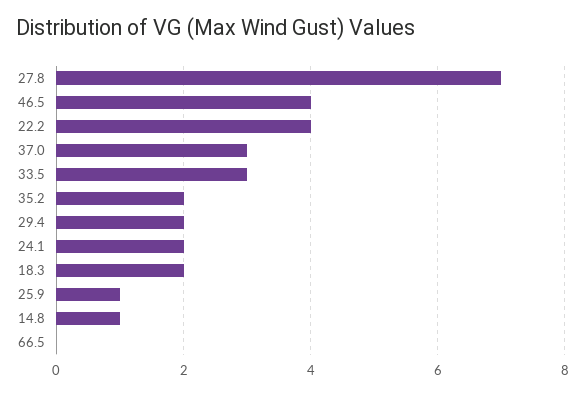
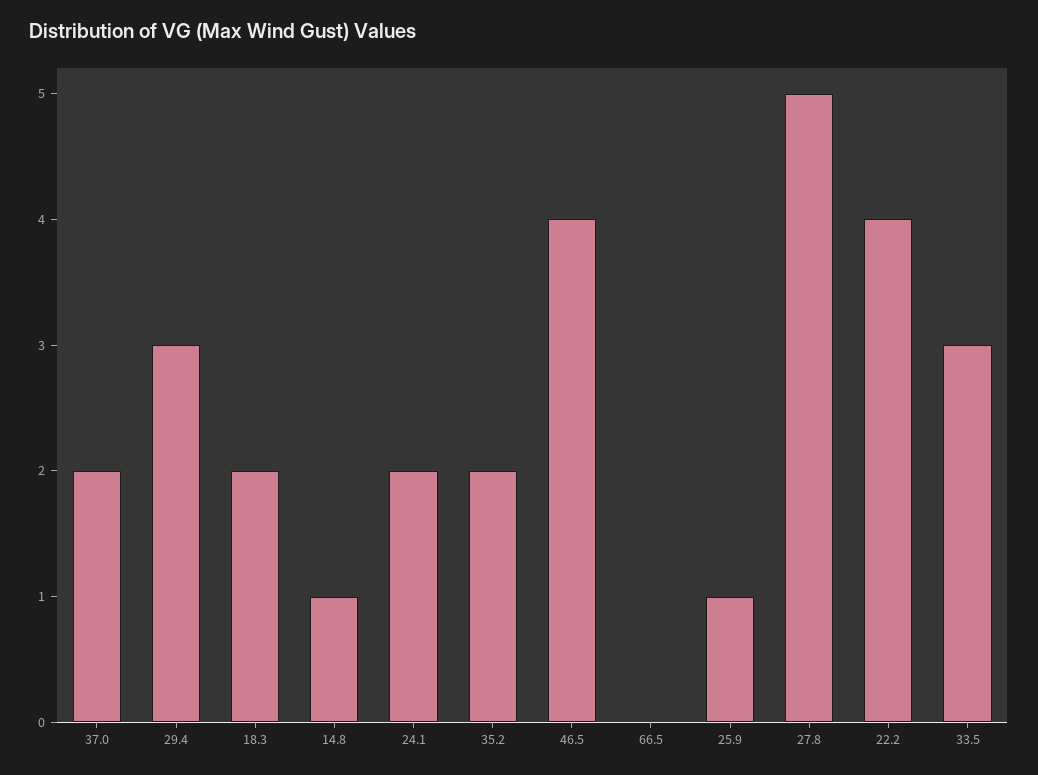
  {
-   "27.8": 7,
+   "27.8": 5,
    "46.5": 4,
    "22.2": 4,
-   "37.0": 3,
+   "37.0": 2,
    "33.5": 3,
    "35.2": 2,
-   "29.4": 2,
+   "29.4": 3,
    "24.1": 2,
    "18.3": 2,
    "25.9": 1,
    "14.8": 1,
    "66.5": 0
  }

